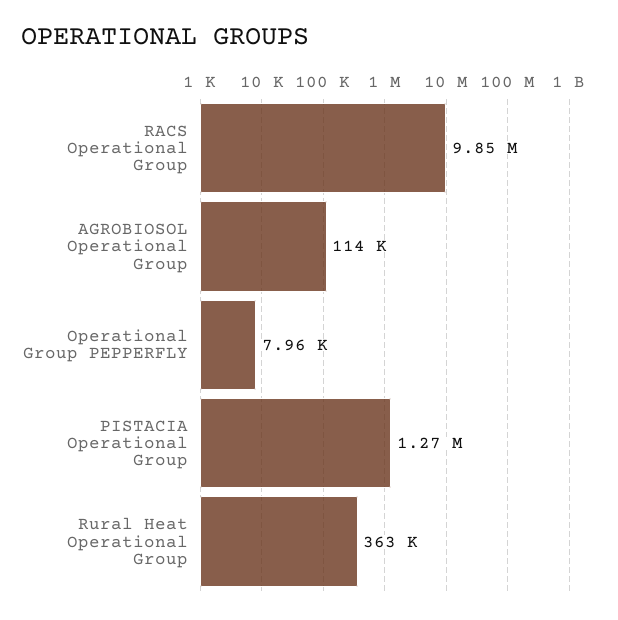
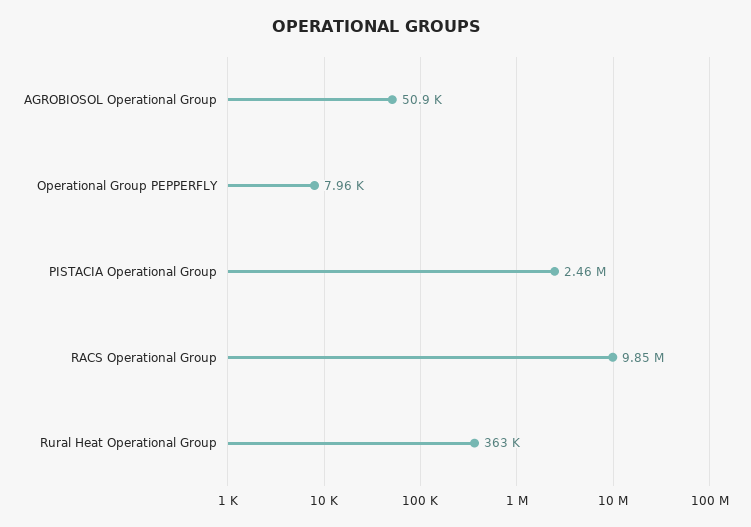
  {
    "RACS Operational Group": 9850000,
-   "AGROBIOSOL Operational Group": 114000,
+   "AGROBIOSOL Operational Group": 50900,
    "Operational Group PEPPERFLY": 7960,
-   "PISTACIA Operational Group": 1270000,
+   "PISTACIA Operational Group": 2460000,
    "Rural Heat Operational Group": 363000
  }

